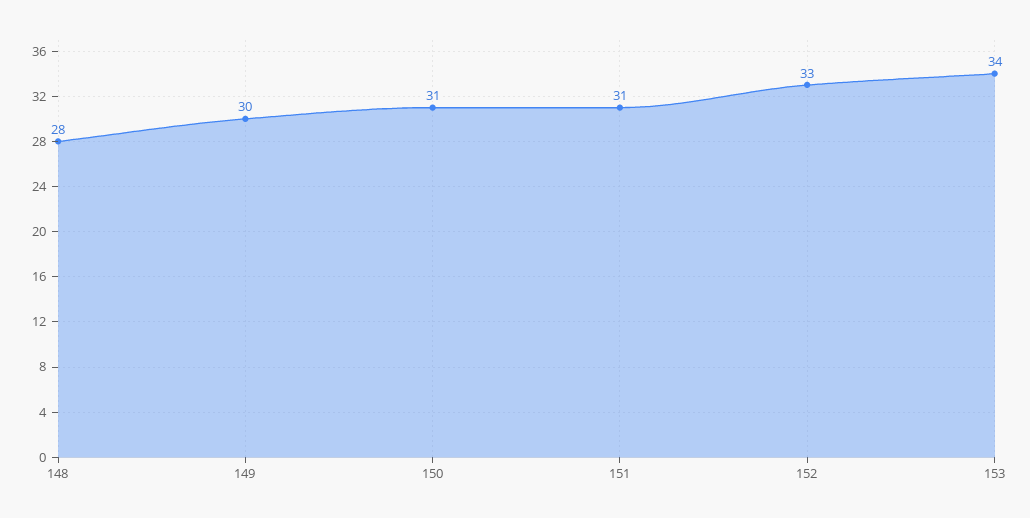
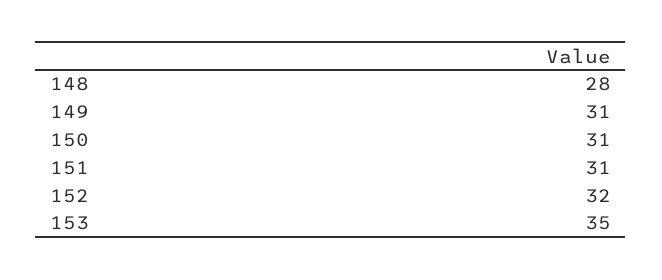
  {
    "148": 28,
-   "149": 30,
+   "149": 31,
    "150": 31,
    "151": 31,
-   "152": 33,
+   "152": 32,
-   "153": 34
+   "153": 35
  }

